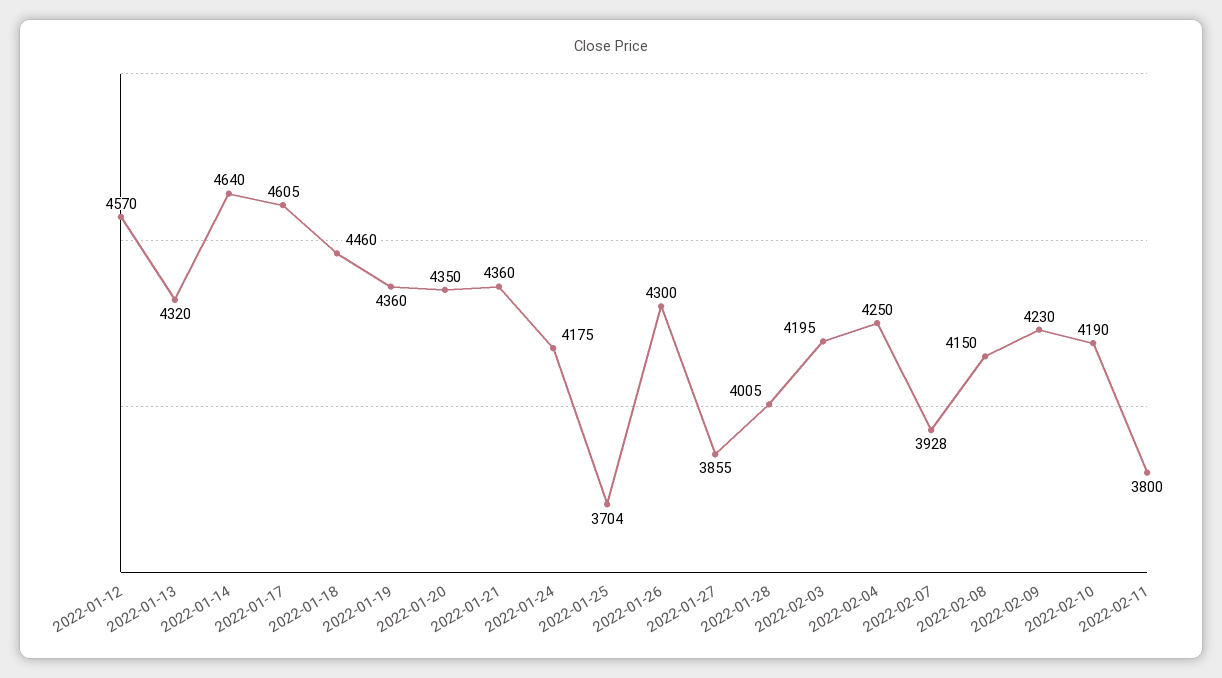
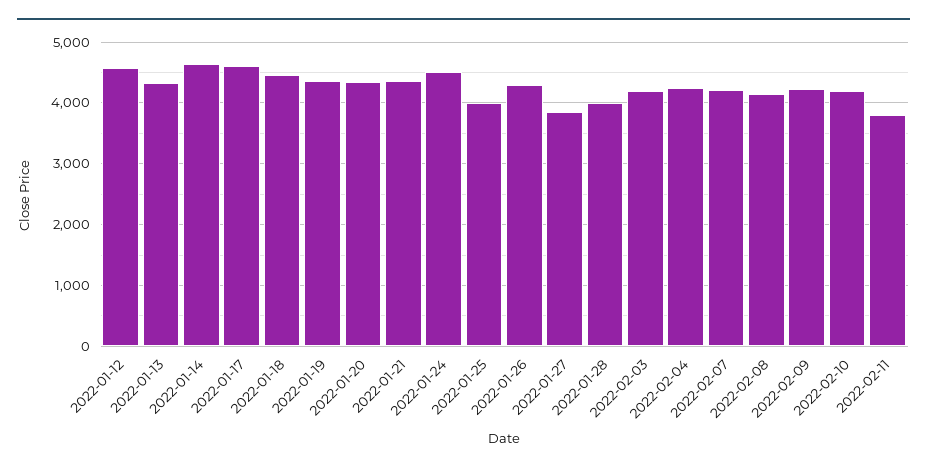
  {
    "2022-01-12": 4570,
    "2022-01-13": 4320,
    "2022-01-14": 4640,
    "2022-01-17": 4605,
    "2022-01-18": 4460,
    "2022-01-19": 4360,
    "2022-01-20": 4350,
    "2022-01-21": 4360,
-   "2022-01-24": 4175,
+   "2022-01-24": 4500,
-   "2022-01-25": 3704,
+   "2022-01-25": 4000,
    "2022-01-26": 4300,
    "2022-01-27": 3855,
    "2022-01-28": 4005,
    "2022-02-03": 4195,
    "2022-02-04": 4250,
-   "2022-02-07": 3928,
+   "2022-02-07": 4200,
    "2022-02-08": 4150,
    "2022-02-09": 4230,
    "2022-02-10": 4190,
    "2022-02-11": 3800
  }

